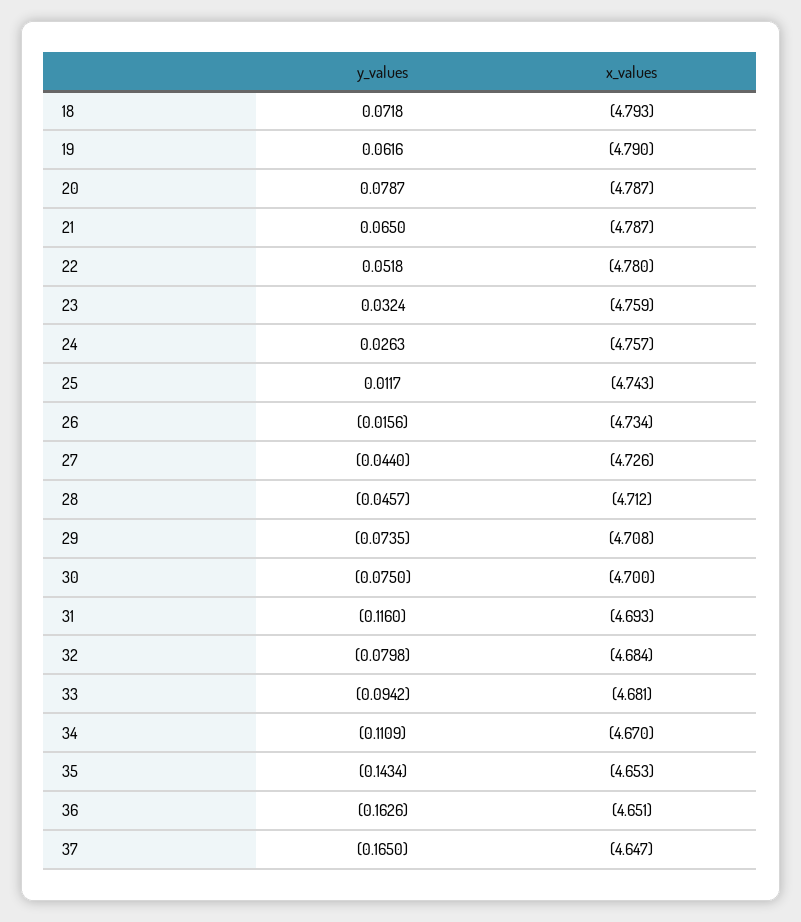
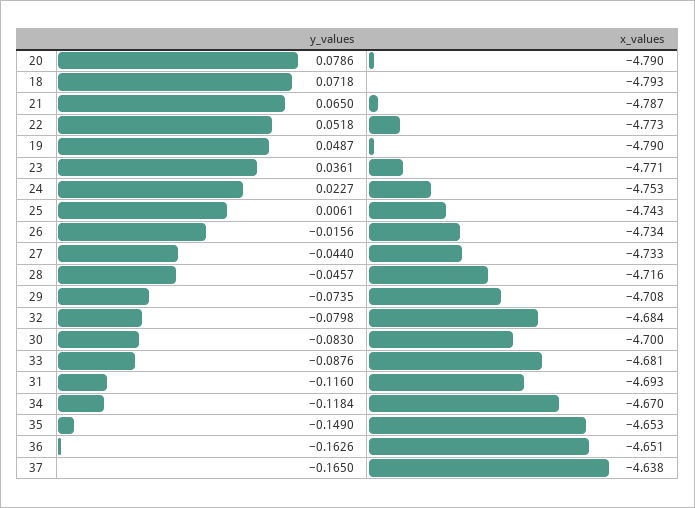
  {
    "y_values": {
      "18": 0.0718,
-     "19": 0.0616,
+     "19": 0.0487,
-     "20": 0.0787,
+     "20": 0.0786,
      "21": 0.065,
      "22": 0.0518,
-     "23": 0.0324,
+     "23": 0.0361,
-     "24": 0.0263,
+     "24": 0.0227,
-     "25": 0.0117,
+     "25": 0.0061,
      "26": -0.0156,
      "27": -0.044,
      "28": -0.0457,
      "29": -0.0735,
-     "30": -0.075,
+     "30": -0.083,
      "31": -0.116,
      "32": -0.0798,
-     "33": -0.0942,
+     "33": -0.0876,
-     "34": -0.1109,
+     "34": -0.1184,
-     "35": -0.1434,
+     "35": -0.149,
      "36": -0.1626,
      "37": -0.165
    },
    "x_values": {
      "18": -4.793,
      "19": -4.79,
-     "20": -4.787,
+     "20": -4.79,
      "21": -4.787,
-     "22": -4.78,
+     "22": -4.773,
-     "23": -4.759,
+     "23": -4.771,
-     "24": -4.757,
+     "24": -4.753,
      "25": -4.743,
      "26": -4.734,
-     "27": -4.726,
+     "27": -4.733,
-     "28": -4.712,
+     "28": -4.716,
      "29": -4.708,
      "30": -4.7,
      "31": -4.693,
      "32": -4.684,
      "33": -4.681,
      "34": -4.67,
      "35": -4.653,
      "36": -4.651,
-     "37": -4.647
+     "37": -4.638
    }
  }

